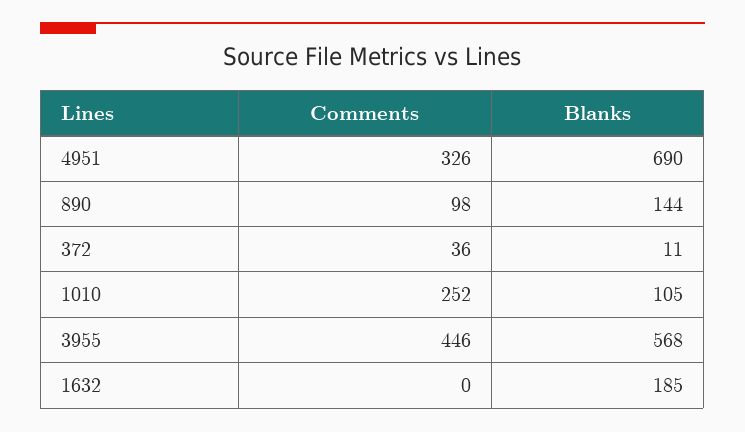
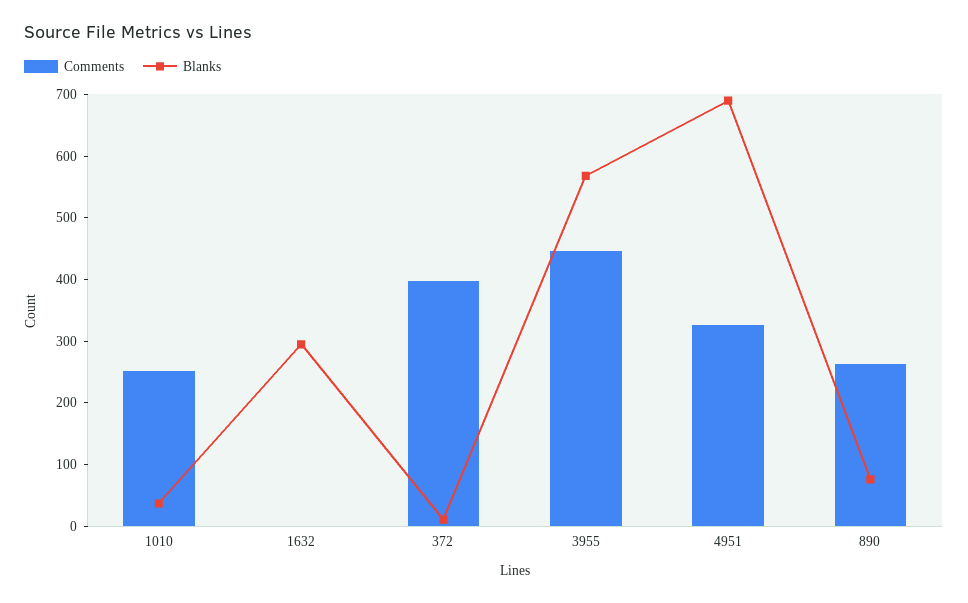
  {
    "Comments": {
      "4951": 326,
-     "890": 98,
+     "890": 260,
-     "372": 36,
+     "372": 400,
      "1010": 252,
      "3955": 446,
      "1632": 0
    },
    "Blanks": {
      "4951": 690,
-     "890": 144,
+     "890": 80,
      "372": 11,
-     "1010": 105,
+     "1010": 40,
      "3955": 568,
-     "1632": 185
+     "1632": 300
    }
  }

